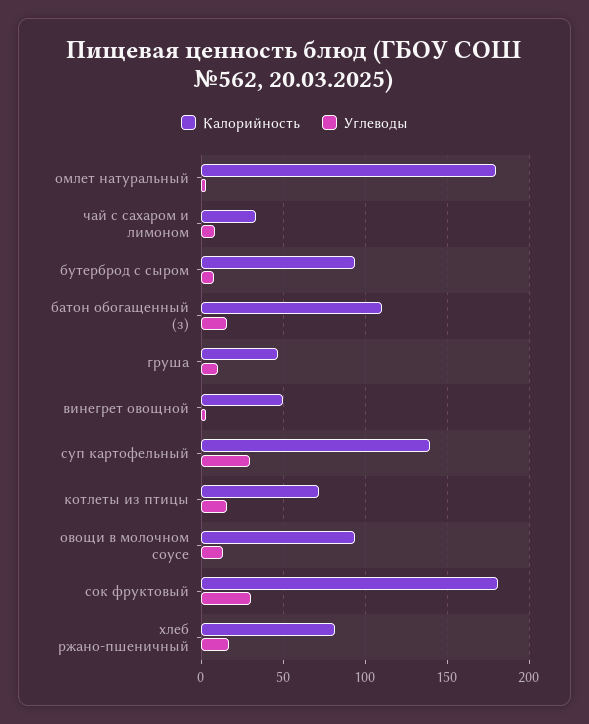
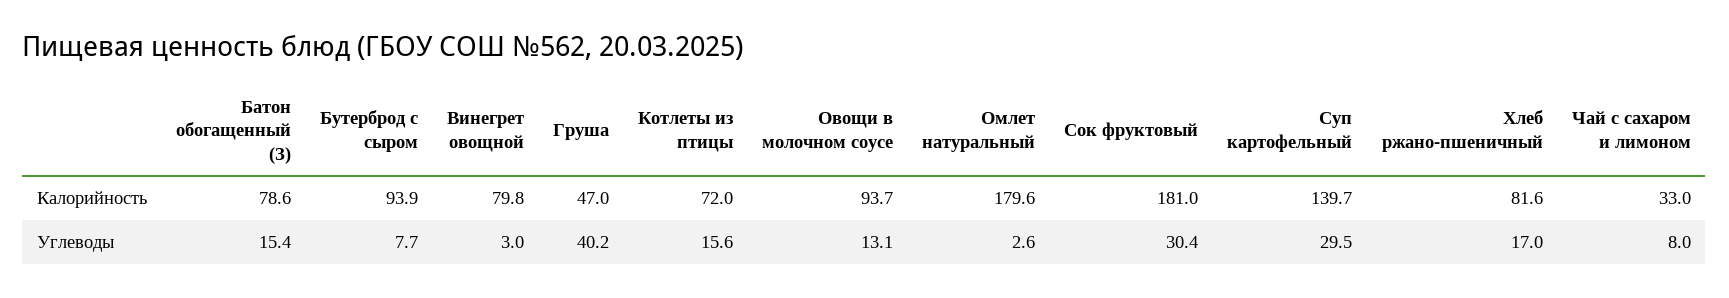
  {
    "Калорийность": {
      "омлет натуральный": 179.6,
      "чай с сахаром и лимоном": 33,
      "бутерброд с сыром": 93.9,
-     "батон обогащенный (з)": 110,
+     "батон обогащенный (з)": 78.6,
      "груша": 47,
-     "винегрет овощной": 50,
+     "винегрет овощной": 79.8,
      "суп картофельный": 139.7,
      "котлеты из птицы": 72,
      "овощи в молочном соусе": 93.7,
      "сок фруктовый": 181,
      "хлеб ржано-пшеничный": 81.6
    },
    "Углеводы": {
      "омлет натуральный": 2.6,
      "чай с сахаром и лимоном": 8,
      "бутерброд с сыром": 7.7,
      "батон обогащенный (з)": 15.4,
-     "груша": 10,
+     "груша": 40.2,
      "винегрет овощной": 3,
      "суп картофельный": 29.5,
      "котлеты из птицы": 15.6,
      "овощи в молочном соусе": 13.1,
      "сок фруктовый": 30.4,
      "хлеб ржано-пшеничный": 17
    }
  }

